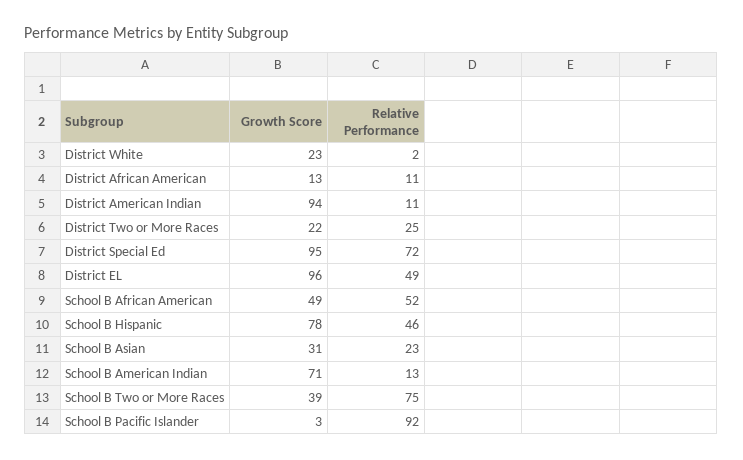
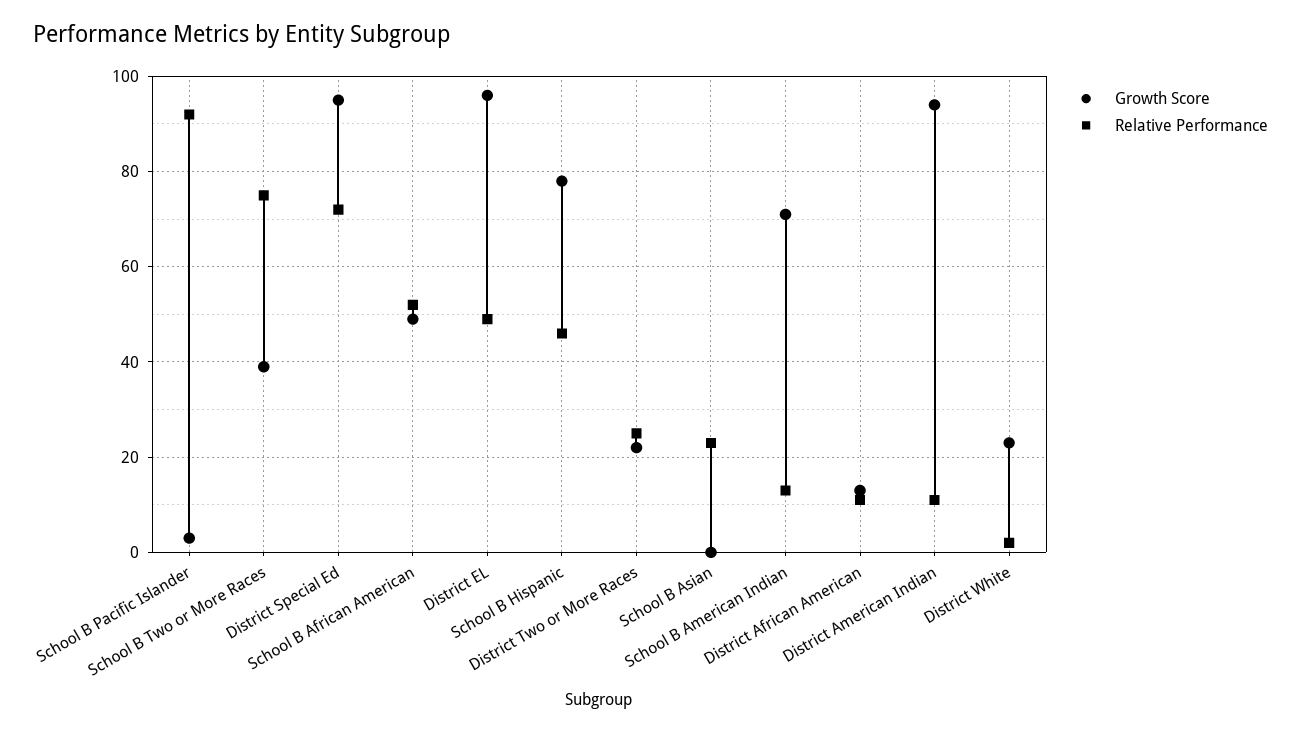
  {
    "Growth Score": {
      "District White": 23,
      "District African American": 13,
      "District American Indian": 94,
      "District Two or More Races": 22,
      "District Special Ed": 95,
      "District EL": 96,
      "School B African American": 49,
      "School B Hispanic": 78,
-     "School B Asian": 31,
+     "School B Asian": 0,
      "School B American Indian": 71,
      "School B Two or More Races": 39,
      "School B Pacific Islander": 3
    },
    "Relative Performance": {
      "District White": 2,
      "District African American": 11,
      "District American Indian": 11,
      "District Two or More Races": 25,
      "District Special Ed": 72,
      "District EL": 49,
      "School B African American": 52,
      "School B Hispanic": 46,
      "School B Asian": 23,
      "School B American Indian": 13,
      "School B Two or More Races": 75,
      "School B Pacific Islander": 92
    }
  }

